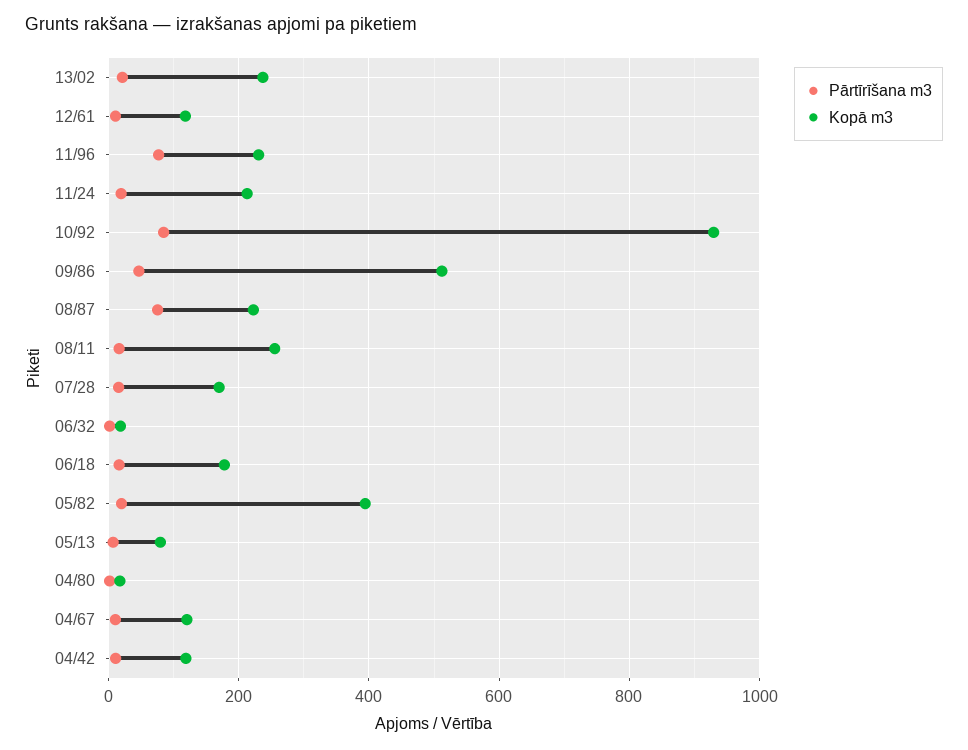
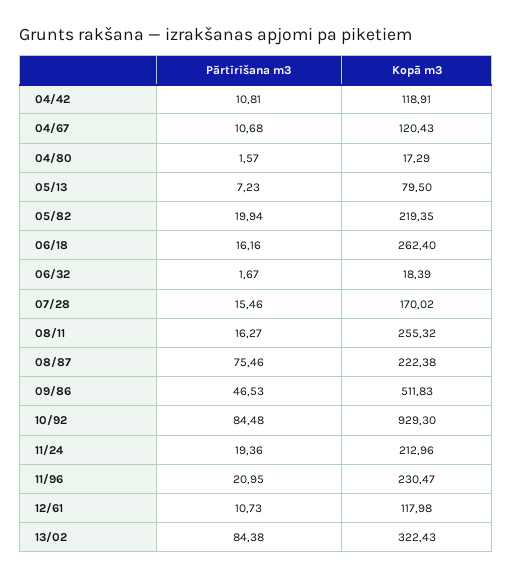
  {
    "Pārtīrīšana m3": {
-     "13/02": 20,
+     "13/02": 84.38,
      "12/61": 10.73,
-     "11/96": 80,
+     "11/96": 20.95,
      "11/24": 19.36,
      "10/92": 84.48,
      "09/86": 46.53,
      "08/87": 75.46,
      "08/11": 16.27,
      "07/28": 15.46,
      "06/32": 1.67,
      "06/18": 16.16,
      "05/82": 19.94,
      "05/13": 7.23,
      "04/80": 1.57,
      "04/67": 10.68,
      "04/42": 10.81
    },
    "Kopā m3": {
-     "13/02": 240,
+     "13/02": 322.43,
      "12/61": 117.98,
      "11/96": 230.47,
      "11/24": 212.96,
      "10/92": 929.3,
      "09/86": 511.83,
      "08/87": 222.38,
      "08/11": 255.32,
      "07/28": 170.02,
      "06/32": 18.39,
-     "06/18": 180,
+     "06/18": 262.4,
-     "05/82": 400,
+     "05/82": 219.35,
      "05/13": 79.5,
      "04/80": 17.29,
      "04/67": 120.43,
      "04/42": 118.91
    }
  }

